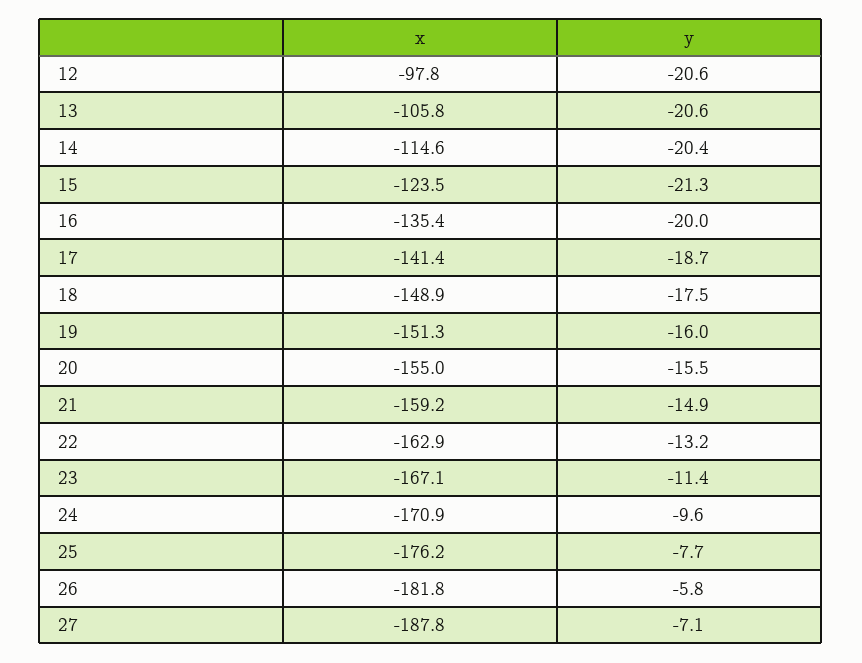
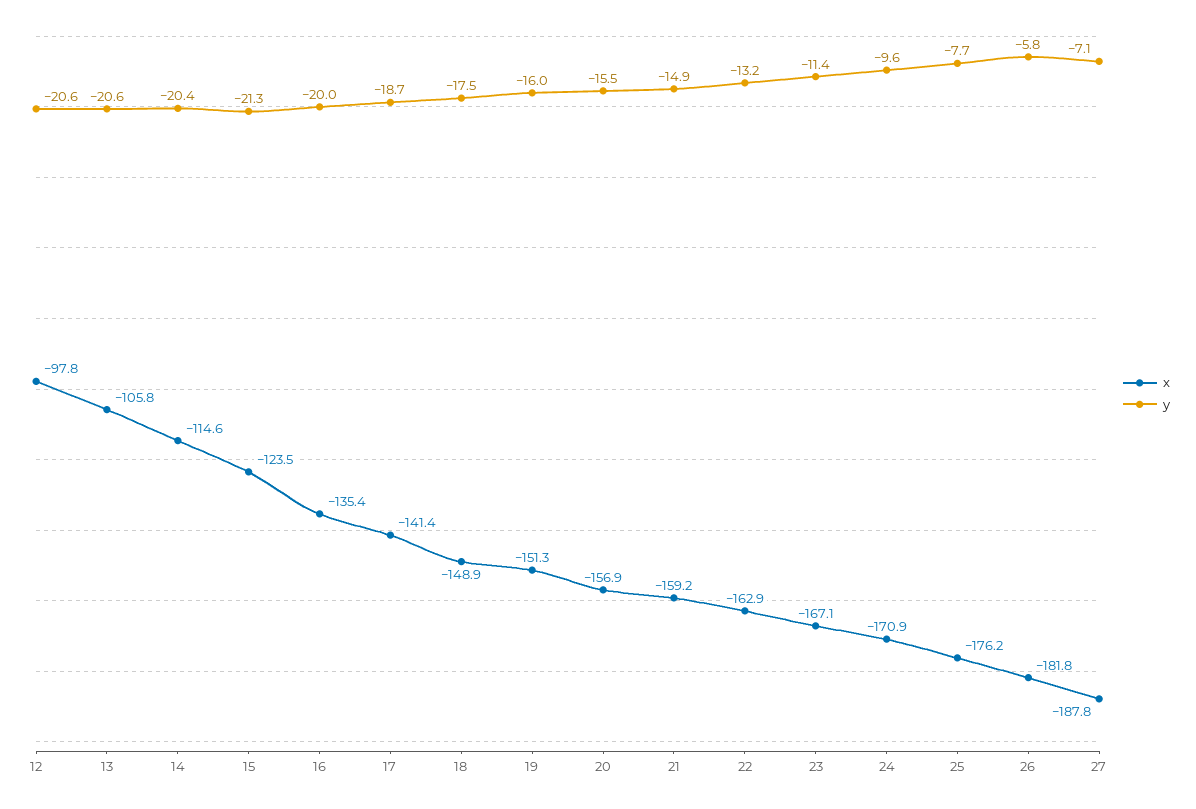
  {
    "x": {
      "12": -97.8,
      "13": -105.8,
      "14": -114.6,
      "15": -123.5,
      "16": -135.4,
      "17": -141.4,
      "18": -148.9,
      "19": -151.3,
-     "20": -155,
+     "20": -156.9,
      "21": -159.2,
      "22": -162.9,
      "23": -167.1,
      "24": -170.9,
      "25": -176.2,
      "26": -181.8,
      "27": -187.8
    },
    "y": {
      "12": -20.6,
      "13": -20.6,
      "14": -20.4,
      "15": -21.3,
      "16": -20,
      "17": -18.7,
      "18": -17.5,
      "19": -16,
      "20": -15.5,
      "21": -14.9,
      "22": -13.2,
      "23": -11.4,
      "24": -9.6,
      "25": -7.7,
      "26": -5.8,
      "27": -7.1
    }
  }

